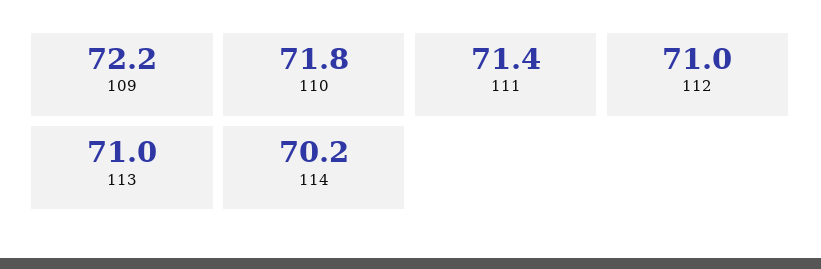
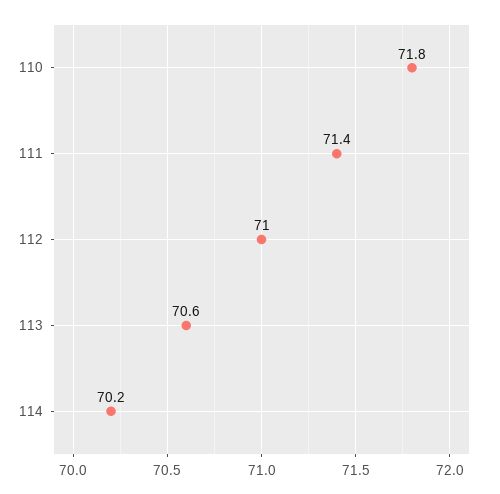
  {
-   "109": 72.2,
    "110": 71.8,
    "111": 71.4,
    "112": 71,
-   "113": 71,
+   "113": 70.6,
    "114": 70.2
  }

